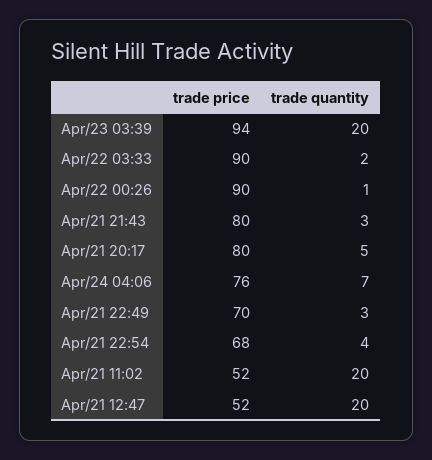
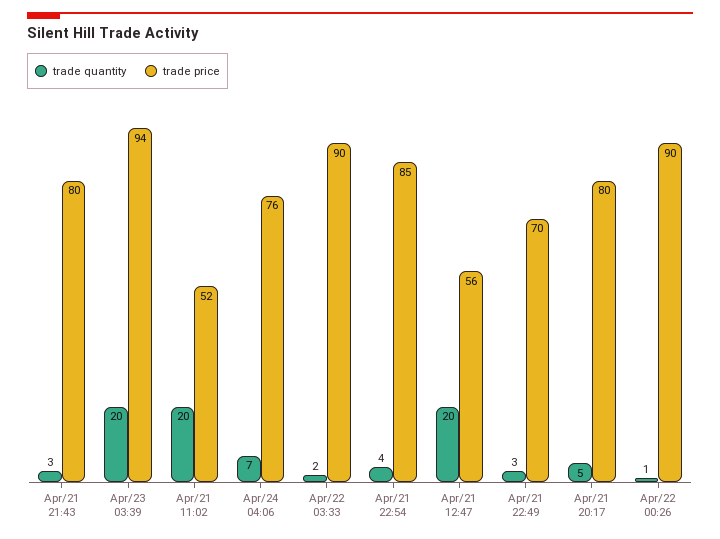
  {
    "trade price": {
      "Apr/23 03:39": 94,
      "Apr/22 03:33": 90,
      "Apr/22 00:26": 90,
      "Apr/21 21:43": 80,
      "Apr/21 20:17": 80,
      "Apr/24 04:06": 76,
      "Apr/21 22:49": 70,
-     "Apr/21 22:54": 68,
+     "Apr/21 22:54": 85,
      "Apr/21 11:02": 52,
-     "Apr/21 12:47": 52
+     "Apr/21 12:47": 56
    },
    "trade quantity": {
      "Apr/23 03:39": 20,
      "Apr/22 03:33": 2,
      "Apr/22 00:26": 1,
      "Apr/21 21:43": 3,
      "Apr/21 20:17": 5,
      "Apr/24 04:06": 7,
      "Apr/21 22:49": 3,
      "Apr/21 22:54": 4,
      "Apr/21 11:02": 20,
      "Apr/21 12:47": 20
    }
  }

